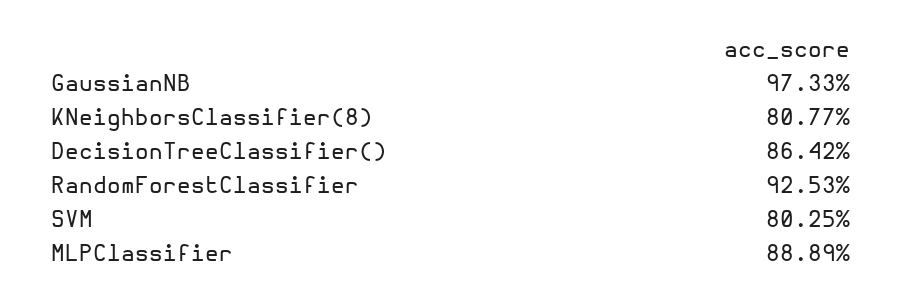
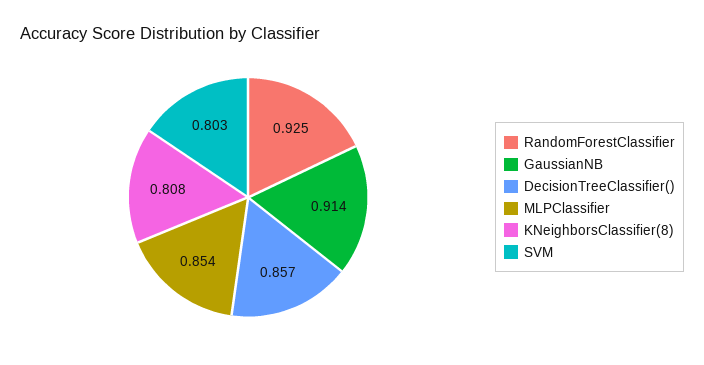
  {
-   "GaussianNB": 0.9733,
+   "GaussianNB": 0.914,
    "KNeighborsClassifier(8)": 0.8077,
-   "DecisionTreeClassifier()": 0.8642,
+   "DecisionTreeClassifier()": 0.857,
    "RandomForestClassifier": 0.9253,
    "SVM": 0.8025,
-   "MLPClassifier": 0.8889
+   "MLPClassifier": 0.854
  }

